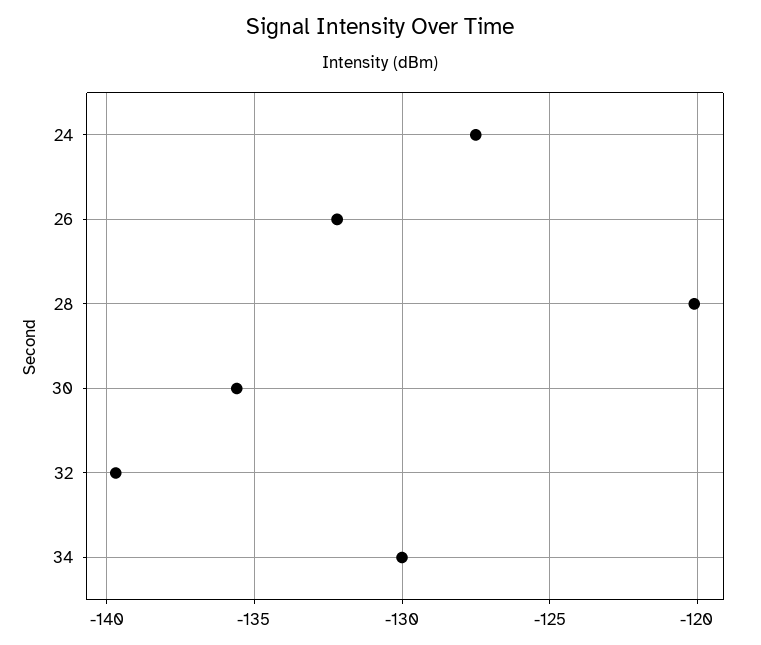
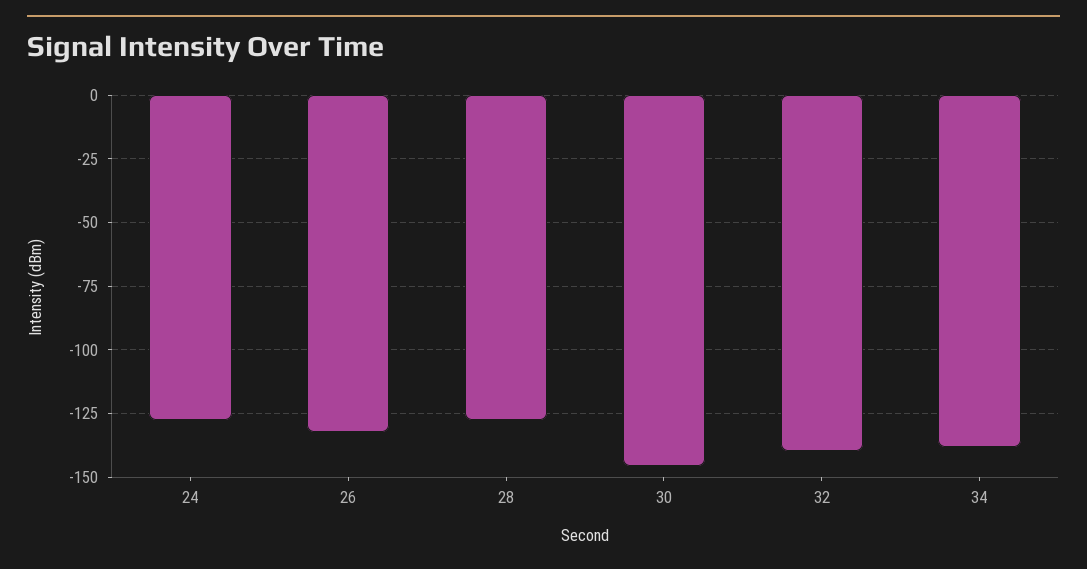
  {
    "24": -127.5,
    "26": -132,
-   "28": -120,
+   "28": -127.5,
-   "30": -135.5,
+   "30": -145,
    "32": -139.5,
-   "34": -130
+   "34": -137.5
  }

